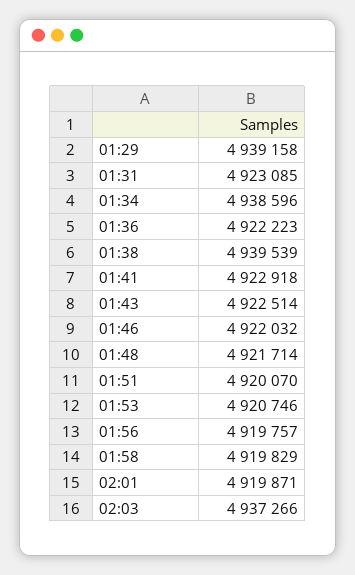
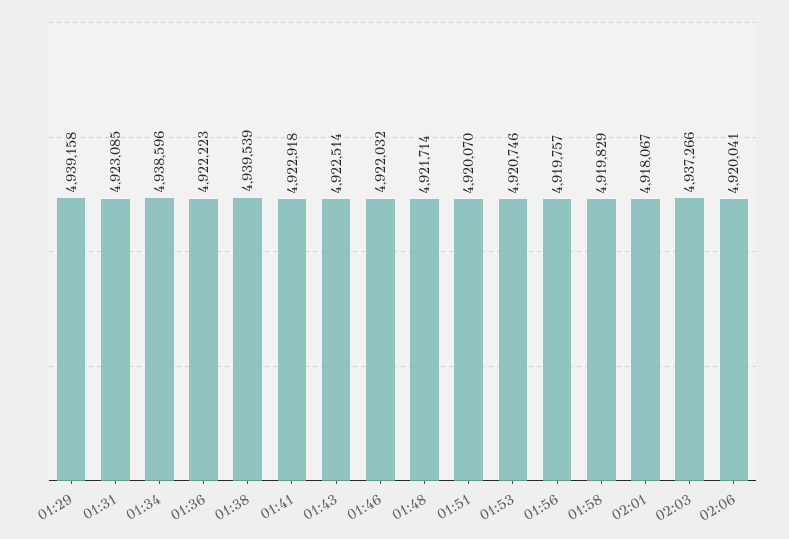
  {
    "01:29": 4939158,
    "01:31": 4923085,
    "01:34": 4938596,
    "01:36": 4922223,
    "01:38": 4939539,
    "01:41": 4922918,
    "01:43": 4922514,
    "01:46": 4922032,
    "01:48": 4921714,
    "01:51": 4920070,
    "01:53": 4920746,
    "01:56": 4919757,
    "01:58": 4919829,
-   "02:01": 4919871,
+   "02:01": 4918067,
-   "02:03": 4937266
+   "02:03": 4937266,
+   "02:06": 4920041
  }

